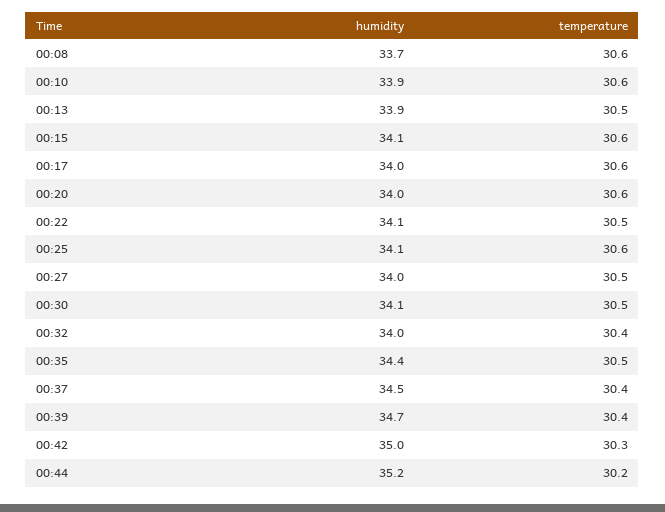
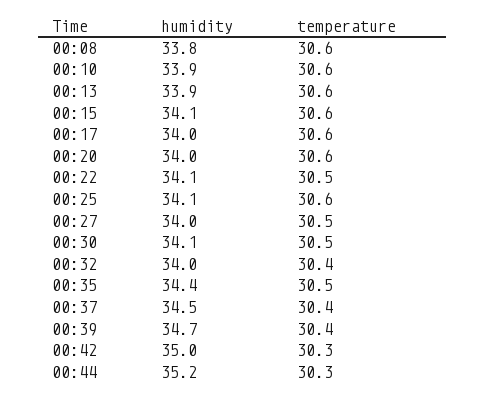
  {
    "humidity": {
-     "00:08": 33.7,
+     "00:08": 33.8,
      "00:10": 33.9,
      "00:13": 33.9,
      "00:15": 34.1,
      "00:17": 34,
      "00:20": 34,
      "00:22": 34.1,
      "00:25": 34.1,
      "00:27": 34,
      "00:30": 34.1,
      "00:32": 34,
      "00:35": 34.4,
      "00:37": 34.5,
      "00:39": 34.7,
      "00:42": 35,
      "00:44": 35.2
    },
    "temperature": {
      "00:08": 30.6,
      "00:10": 30.6,
-     "00:13": 30.5,
+     "00:13": 30.6,
      "00:15": 30.6,
      "00:17": 30.6,
      "00:20": 30.6,
      "00:22": 30.5,
      "00:25": 30.6,
      "00:27": 30.5,
      "00:30": 30.5,
      "00:32": 30.4,
      "00:35": 30.5,
      "00:37": 30.4,
      "00:39": 30.4,
      "00:42": 30.3,
-     "00:44": 30.2
+     "00:44": 30.3
    }
  }

